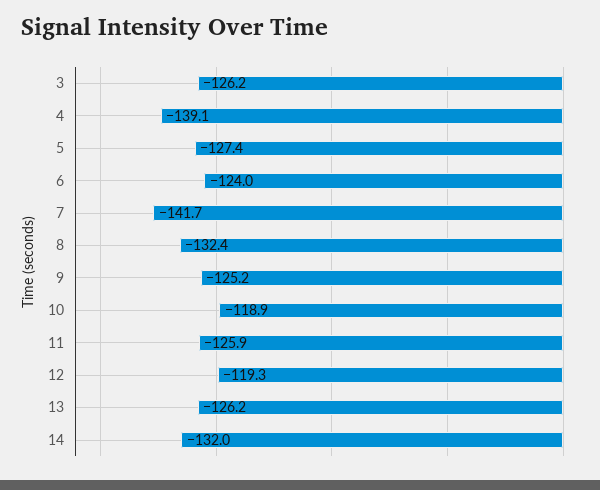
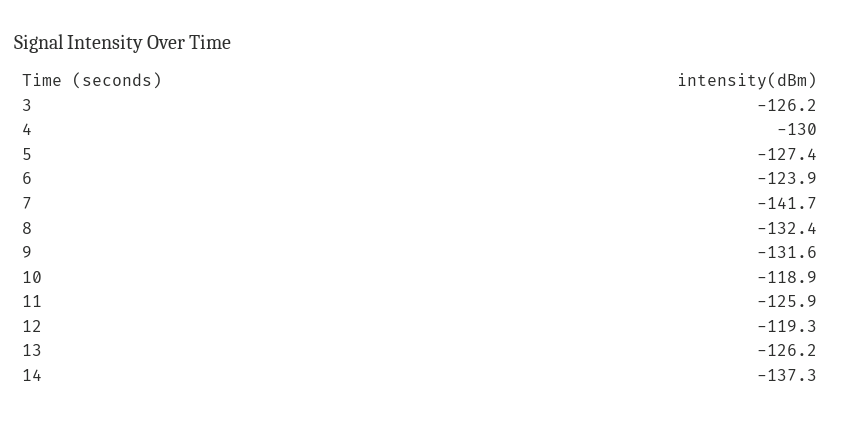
  {
    "3": -126.2,
-   "4": -139.1,
+   "4": -130,
    "5": -127.4,
-   "6": -124,
+   "6": -123.9,
    "7": -141.7,
    "8": -132.4,
-   "9": -125.2,
+   "9": -131.6,
    "10": -118.9,
    "11": -125.9,
    "12": -119.3,
    "13": -126.2,
-   "14": -132
+   "14": -137.3
  }

